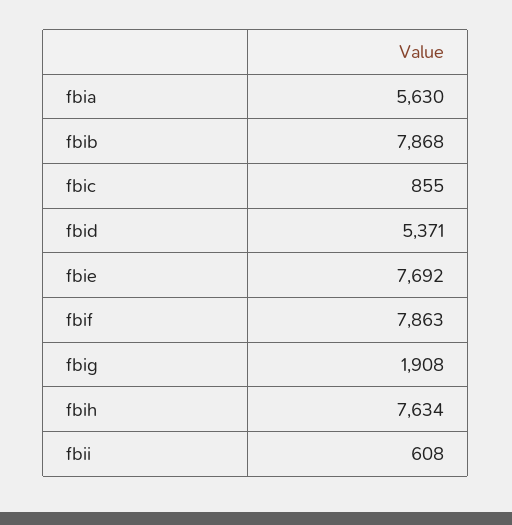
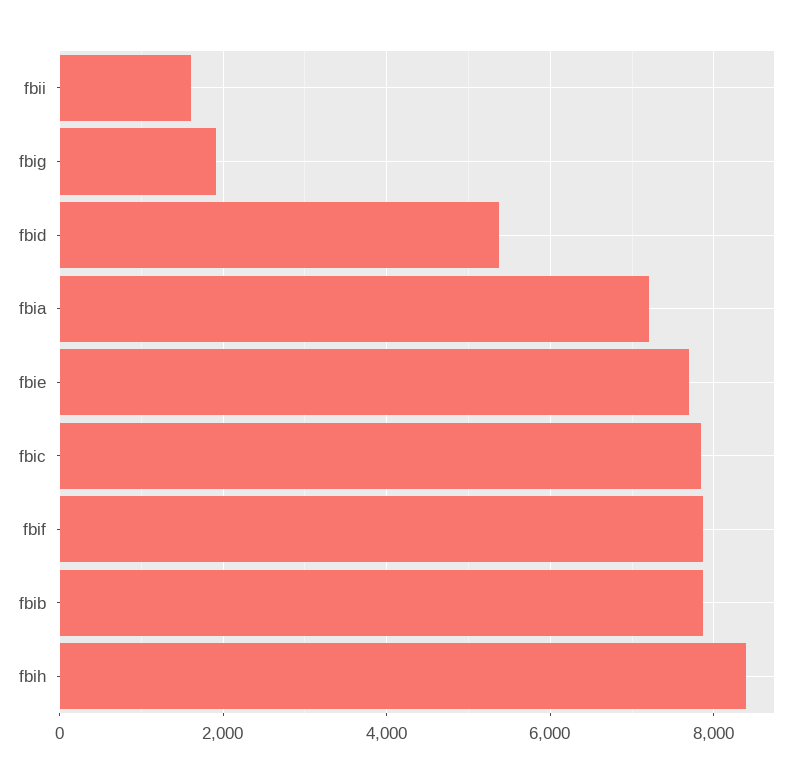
  {
-   "fbia": 5630,
+   "fbia": 7200,
    "fbib": 7868,
-   "fbic": 855,
+   "fbic": 7800,
    "fbid": 5371,
    "fbie": 7692,
    "fbif": 7863,
    "fbig": 1908,
-   "fbih": 7634,
+   "fbih": 8400,
-   "fbii": 608
+   "fbii": 1600
  }

